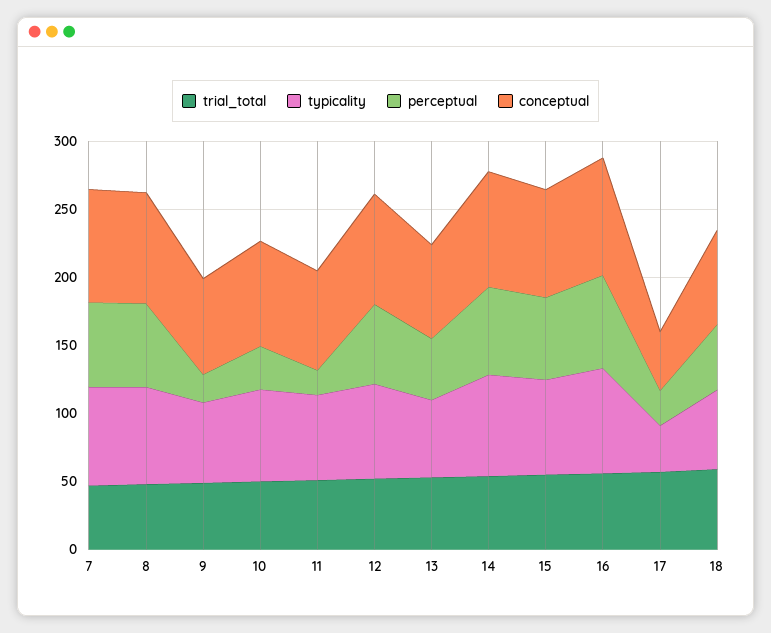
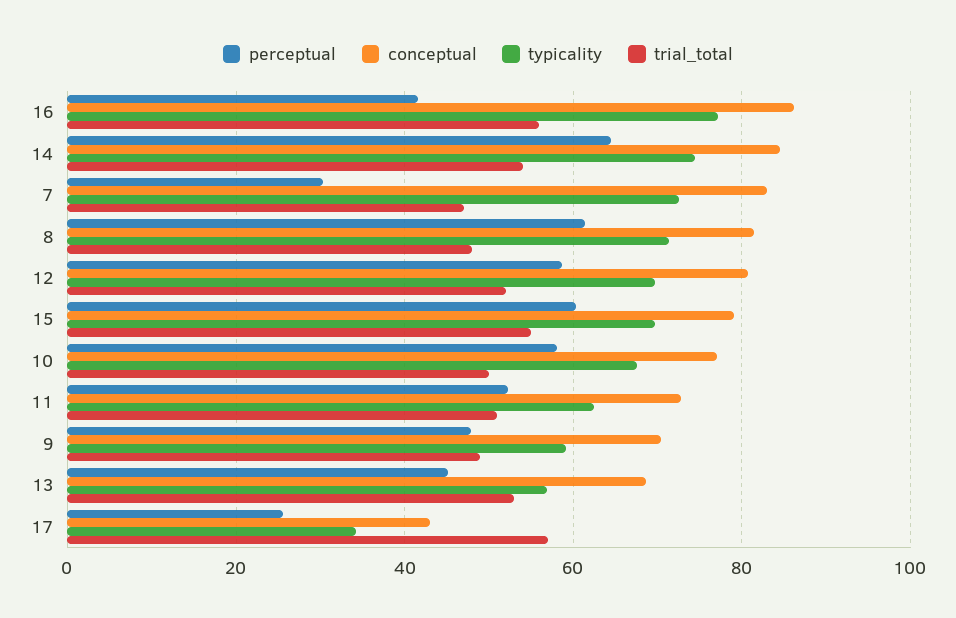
  {
    "trial_total": {
      "7": 48,
      "8": 48,
      "9": 50,
      "10": 50,
      "11": 52,
      "12": 52,
      "13": 54,
      "14": 54,
      "15": 56,
      "16": 56,
-     "17": 58,
+     "17": 58
-     "18": 60
    },
    "typicality": {
      "7": 72,
      "8": 72,
      "9": 60,
      "10": 68,
      "11": 62,
      "12": 70,
      "13": 56,
      "14": 74,
      "15": 70,
      "16": 78,
-     "17": 34,
+     "17": 34
-     "18": 60
    },
    "perceptual": {
-     "7": 60,
+     "7": 30,
      "8": 62,
-     "9": 20,
+     "9": 48,
-     "10": 30,
+     "10": 58,
-     "11": 20,
+     "11": 52,
      "12": 58,
      "13": 46,
      "14": 64,
      "15": 60,
-     "16": 70,
+     "16": 42,
-     "17": 26,
+     "17": 26
-     "18": 50
    },
    "conceptual": {
      "7": 84,
      "8": 82,
      "9": 70,
      "10": 78,
      "11": 72,
      "12": 80,
      "13": 68,
      "14": 84,
      "15": 80,
      "16": 86,
-     "17": 44,
+     "17": 44
-     "18": 70
    }
  }

